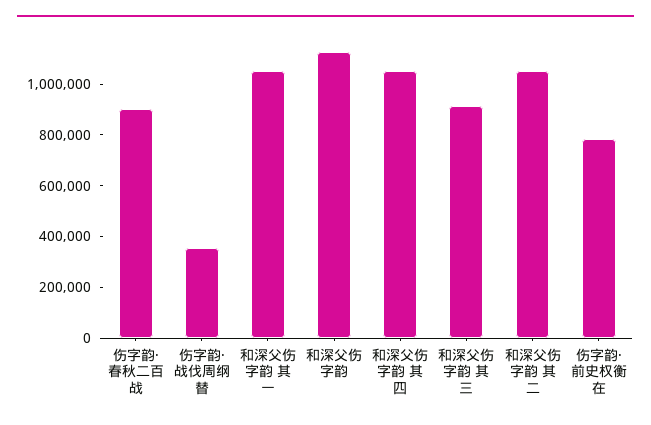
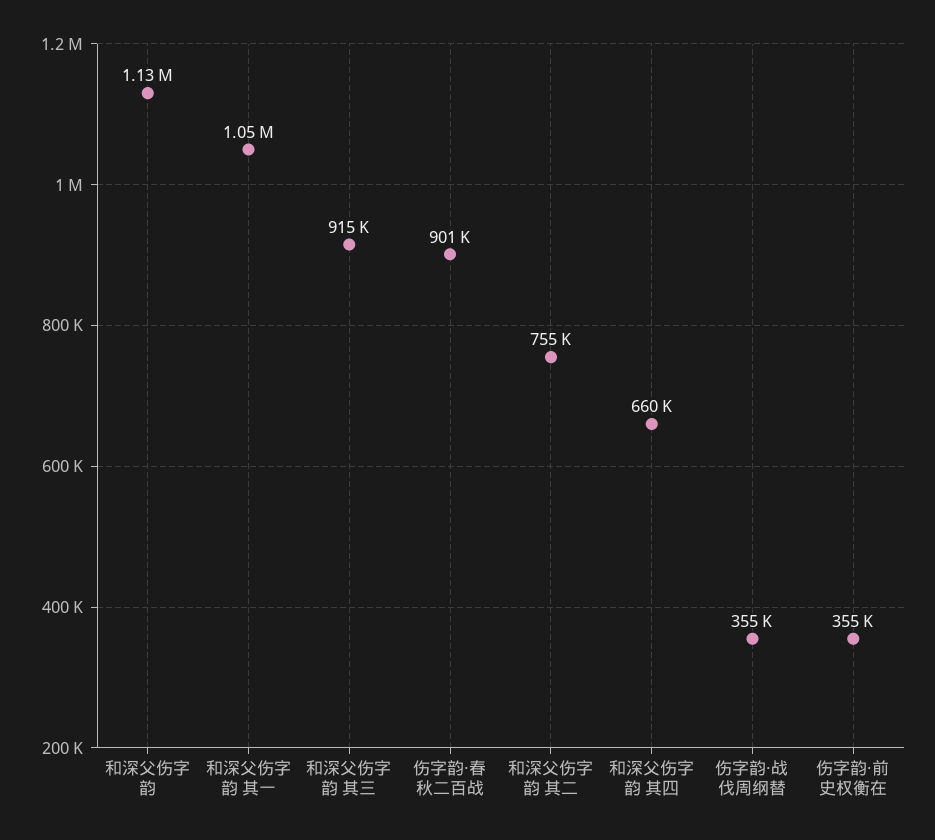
  {
    "伤字韵·春秋二百战": 901000,
    "伤字韵·战伐周纲替": 355000,
    "和深父伤字韵 其一": 1050000,
    "和深父伤字韵": 1130000,
-   "和深父伤字韵 其四": 1050000,
+   "和深父伤字韵 其四": 660000,
    "和深父伤字韵 其三": 915000,
-   "和深父伤字韵 其二": 1050000,
+   "和深父伤字韵 其二": 755000,
-   "伤字韵·前史权衡在": 800000
+   "伤字韵·前史权衡在": 355000
  }

